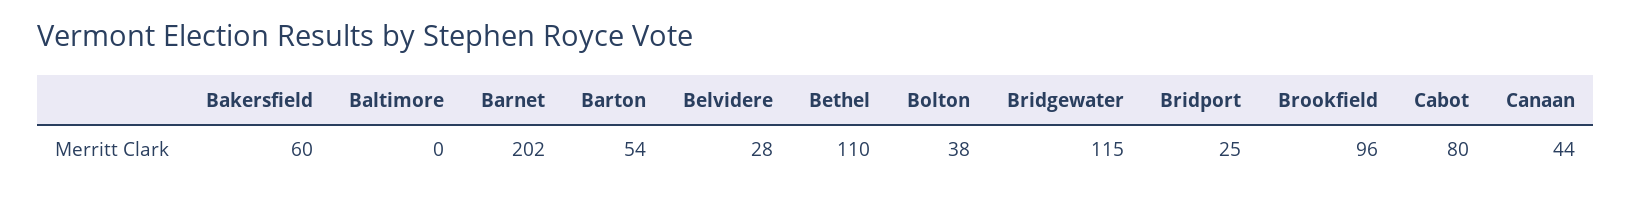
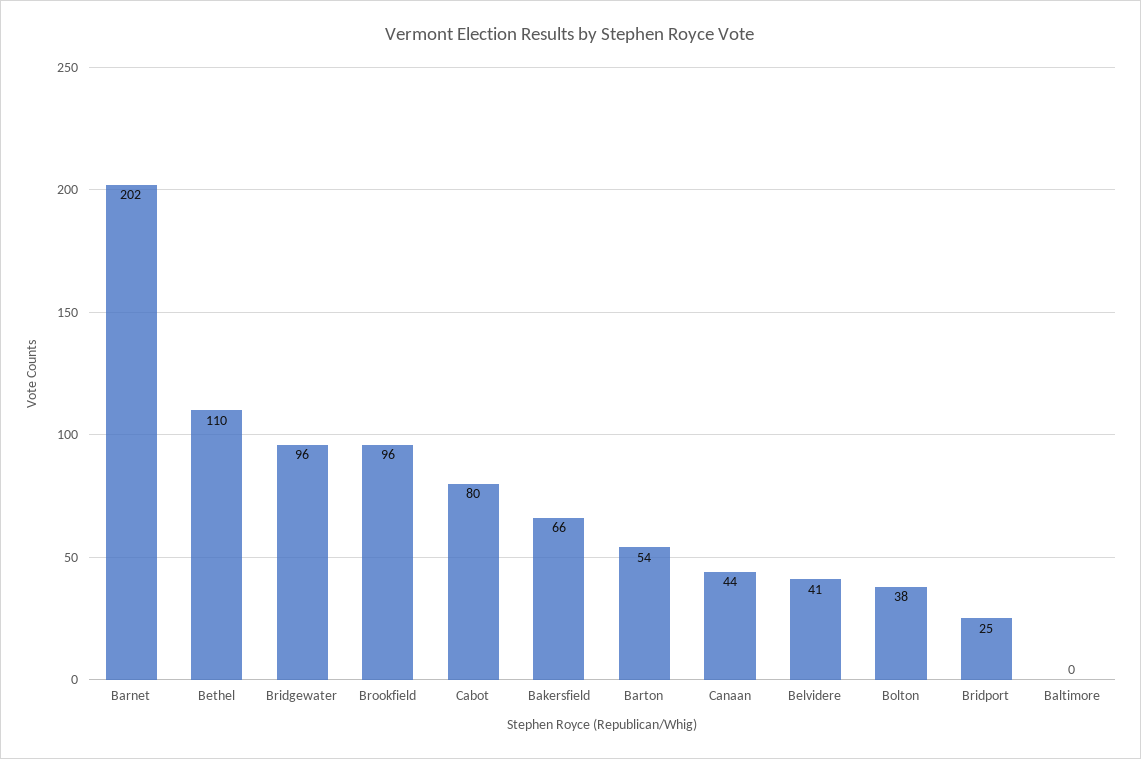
  {
-   "Bakersfield": 60,
+   "Bakersfield": 66,
    "Baltimore": 0,
    "Barnet": 202,
    "Barton": 54,
-   "Belvidere": 28,
+   "Belvidere": 41,
    "Bethel": 110,
    "Bolton": 38,
-   "Bridgewater": 115,
+   "Bridgewater": 96,
    "Bridport": 25,
    "Brookfield": 96,
    "Cabot": 80,
    "Canaan": 44
  }

